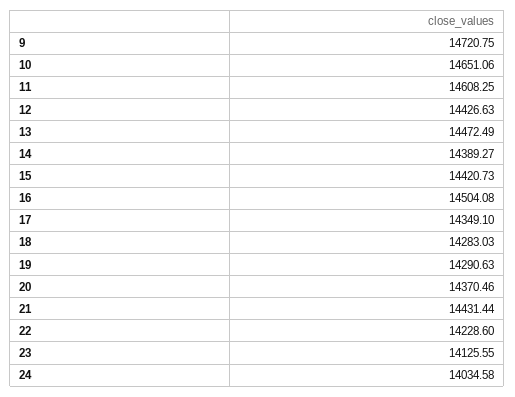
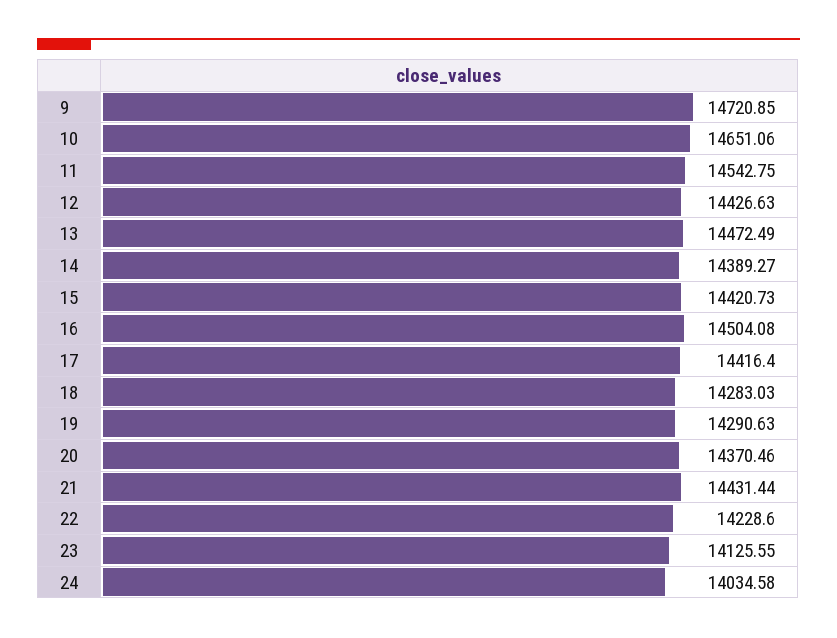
  {
-   "9": 14720.75,
+   "9": 14720.85,
    "10": 14651.06,
-   "11": 14608.25,
+   "11": 14542.75,
    "12": 14426.63,
    "13": 14472.49,
    "14": 14389.27,
    "15": 14420.73,
    "16": 14504.08,
-   "17": 14349.1,
+   "17": 14416.4,
    "18": 14283.03,
    "19": 14290.63,
    "20": 14370.46,
    "21": 14431.44,
    "22": 14228.6,
    "23": 14125.55,
    "24": 14034.58
  }

